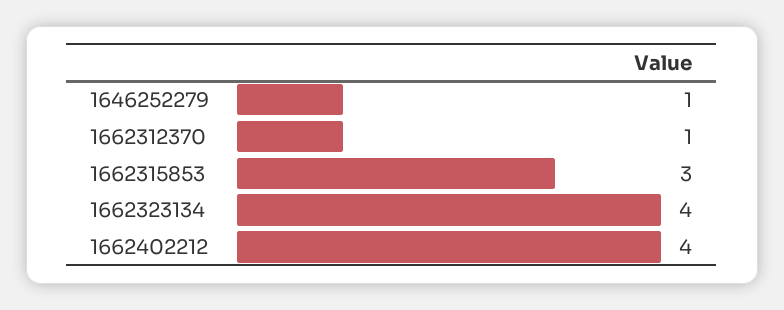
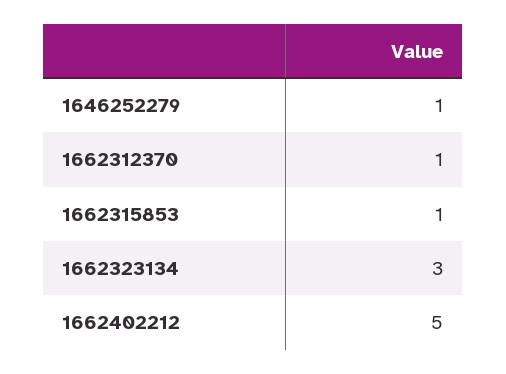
  {
    "1646252279": 1,
    "1662312370": 1,
-   "1662315853": 3,
+   "1662315853": 1,
-   "1662323134": 4,
+   "1662323134": 3,
-   "1662402212": 4
+   "1662402212": 5
  }

